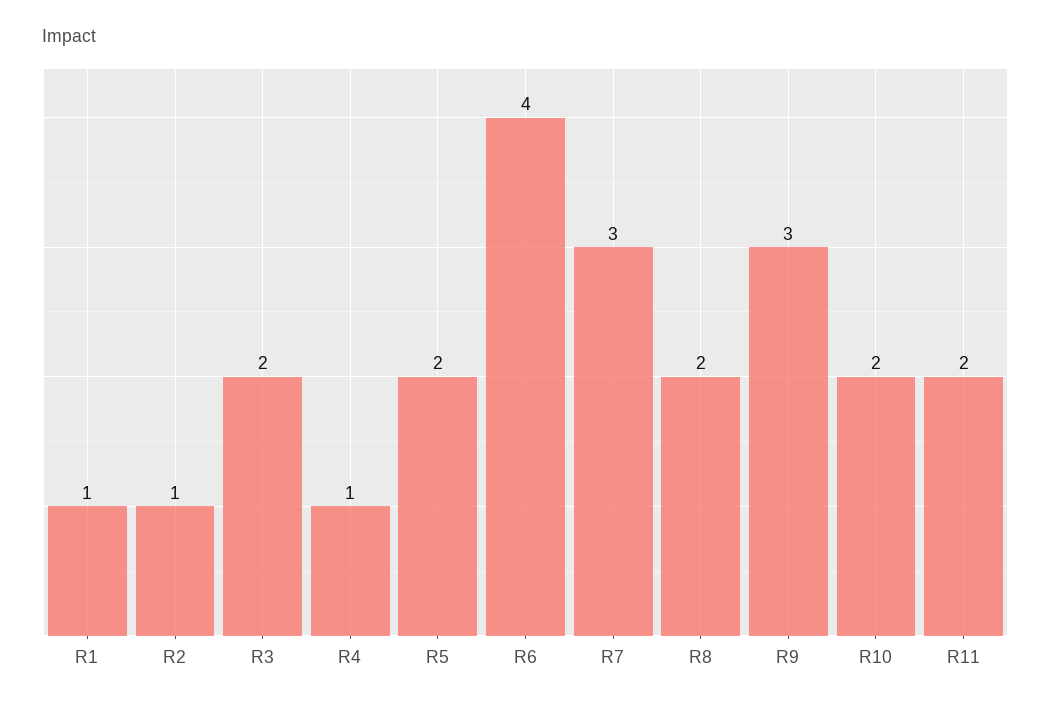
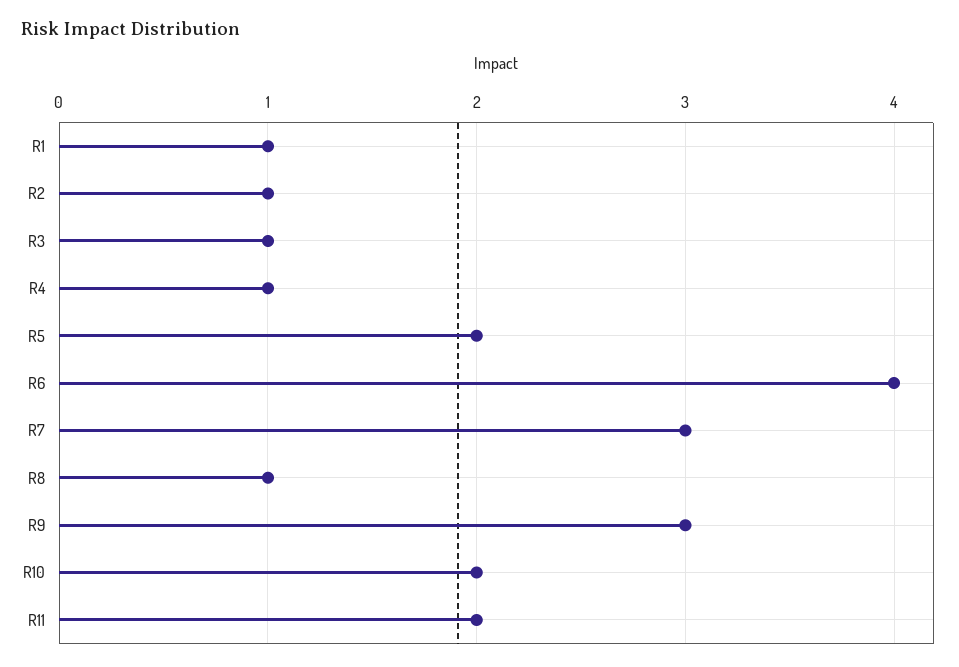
  {
    "R1": 1,
    "R2": 1,
-   "R3": 2,
+   "R3": 1,
    "R4": 1,
    "R5": 2,
    "R6": 4,
    "R7": 3,
-   "R8": 2,
+   "R8": 1,
    "R9": 3,
    "R10": 2,
    "R11": 2
  }

